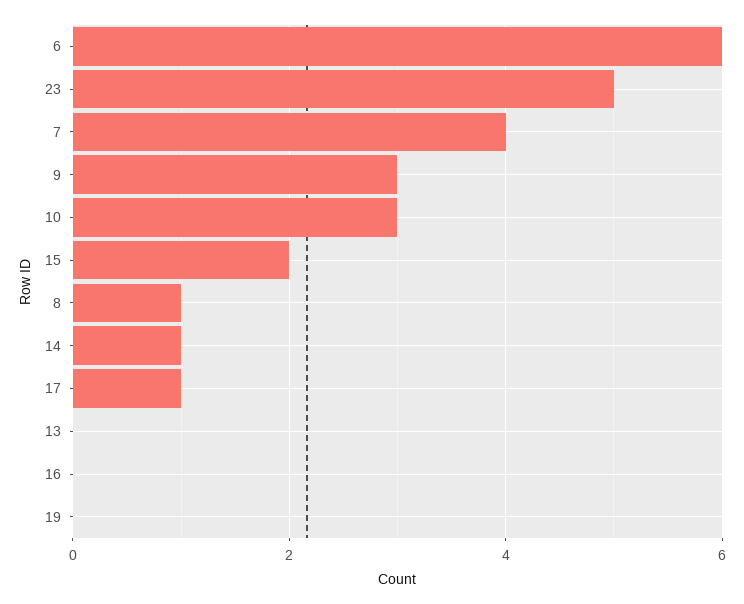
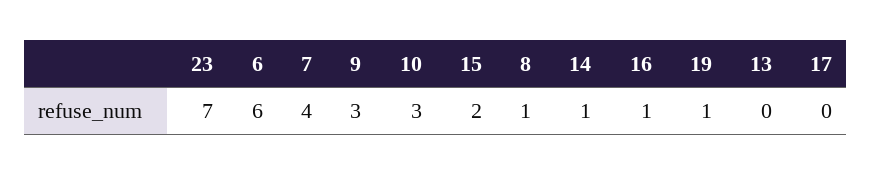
  {
    "6": 6,
-   "23": 5,
+   "23": 7,
    "7": 4,
    "9": 3,
    "10": 3,
    "15": 2,
    "8": 1,
    "14": 1,
-   "17": 1,
+   "17": 0,
    "13": 0,
-   "16": 0,
+   "16": 1,
-   "19": 0
+   "19": 1
  }

